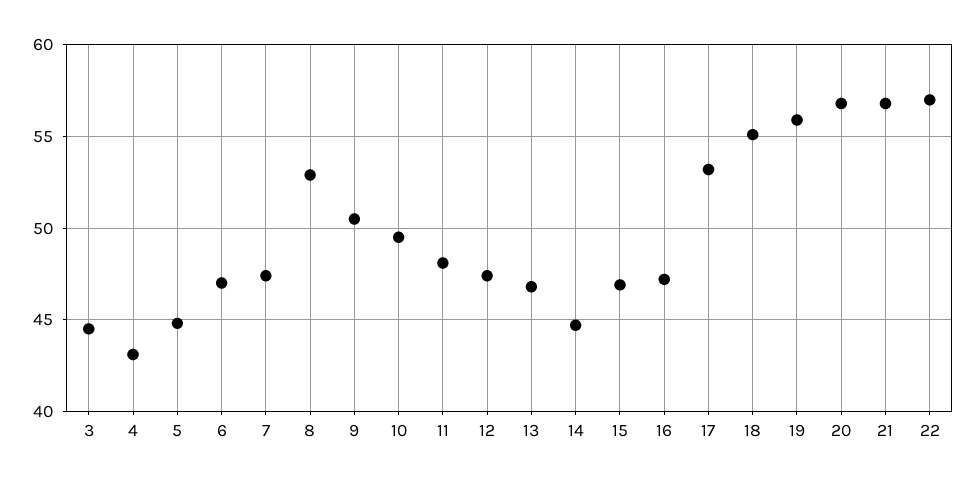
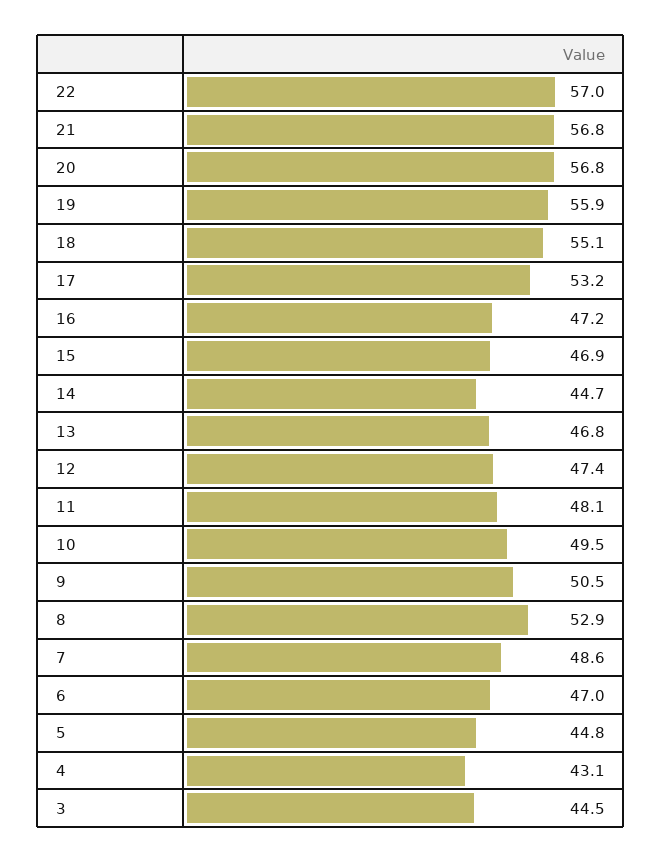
  {
    "3": 44.5,
    "4": 43.1,
    "5": 44.8,
    "6": 47,
-   "7": 47.5,
+   "7": 48.6,
    "8": 52.9,
    "9": 50.5,
    "10": 49.5,
    "11": 48.1,
    "12": 47.4,
    "13": 46.8,
    "14": 44.7,
    "15": 46.9,
    "16": 47.2,
    "17": 53.2,
    "18": 55.1,
    "19": 55.9,
    "20": 56.8,
    "21": 56.8,
    "22": 57
  }

